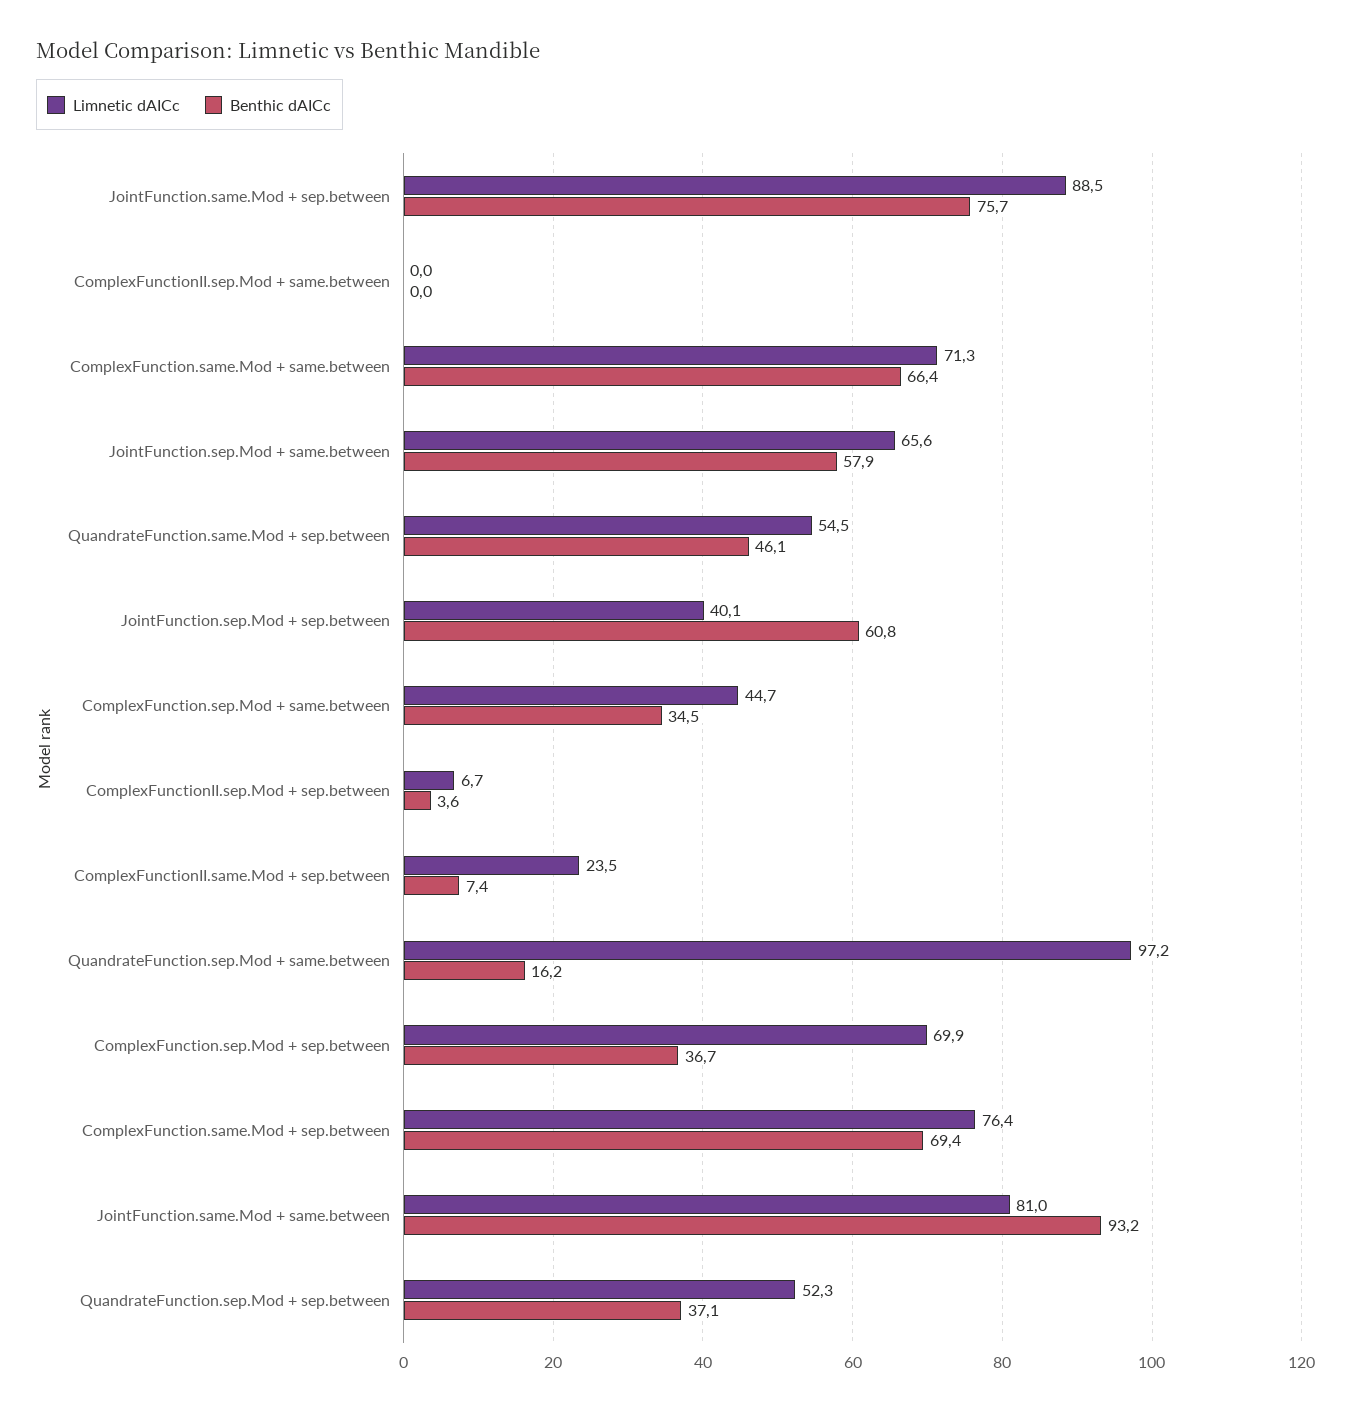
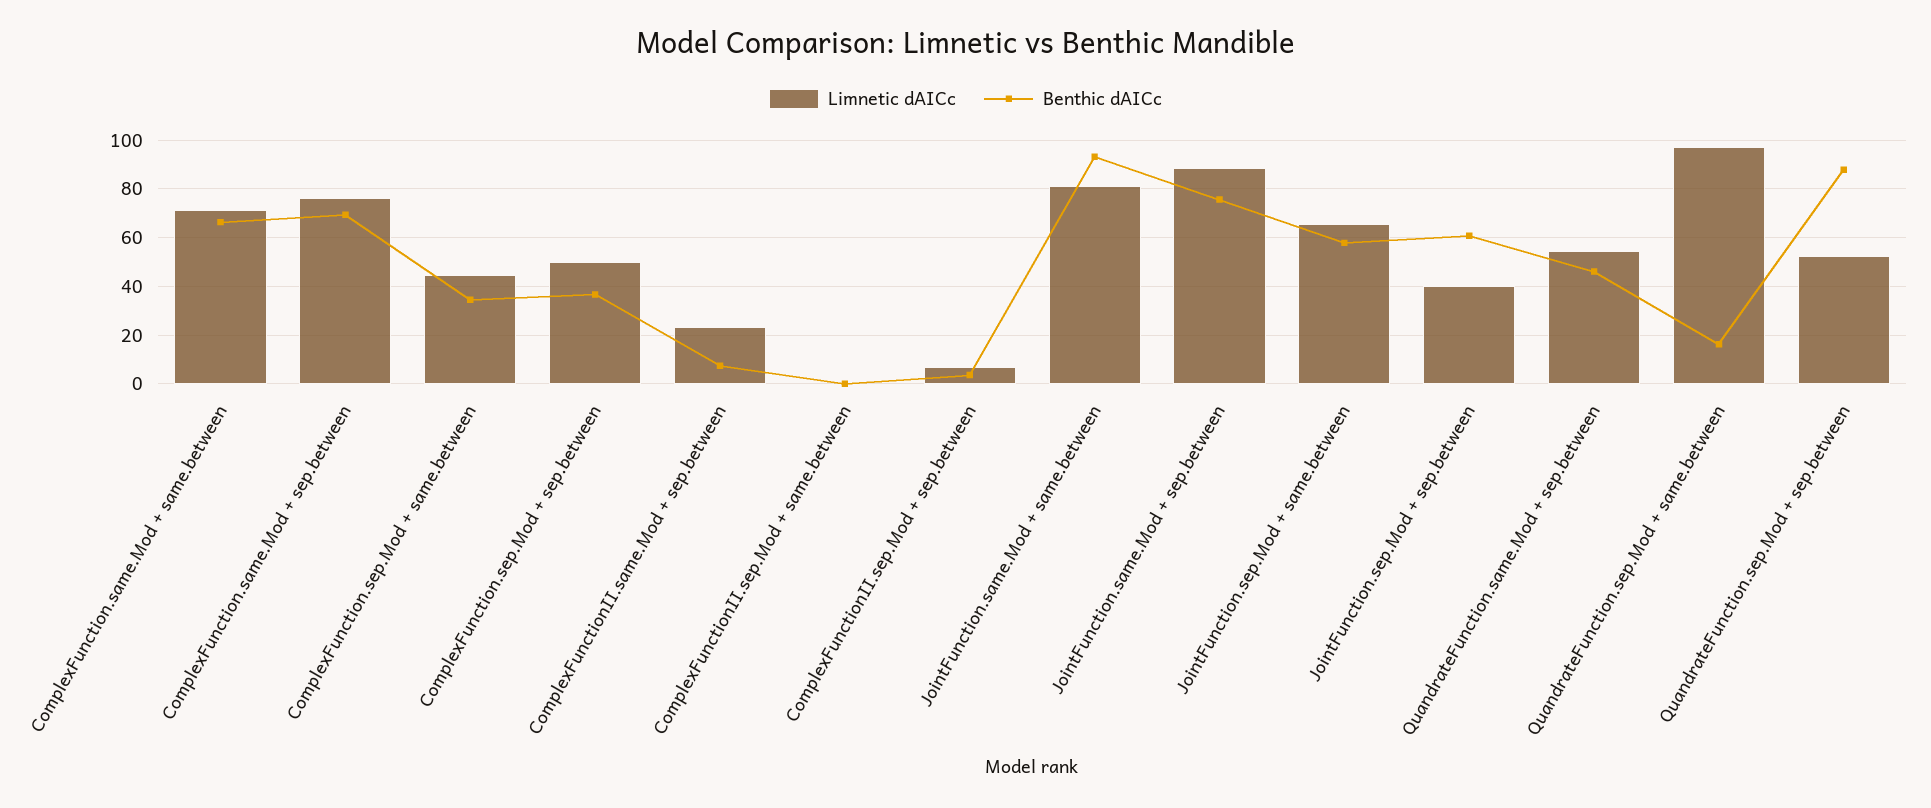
  {
    "Limnetic dAICc": {
      "JointFunction.same.Mod + sep.between": 88.5,
      "ComplexFunctionII.sep.Mod + same.between": 0,
      "ComplexFunction.same.Mod + same.between": 71.3,
      "JointFunction.sep.Mod + same.between": 65.6,
      "QuandrateFunction.same.Mod + sep.between": 54.5,
      "JointFunction.sep.Mod + sep.between": 40.1,
      "ComplexFunction.sep.Mod + same.between": 44.7,
      "ComplexFunctionII.sep.Mod + sep.between": 6.7,
      "ComplexFunctionII.same.Mod + sep.between": 23.5,
      "QuandrateFunction.sep.Mod + same.between": 97.2,
-     "ComplexFunction.sep.Mod + sep.between": 69.9,
+     "ComplexFunction.sep.Mod + sep.between": 50,
      "ComplexFunction.same.Mod + sep.between": 76.4,
      "JointFunction.same.Mod + same.between": 81,
      "QuandrateFunction.sep.Mod + sep.between": 52.3
    },
    "Benthic dAICc": {
      "JointFunction.same.Mod + sep.between": 75.7,
      "ComplexFunctionII.sep.Mod + same.between": 0,
      "ComplexFunction.same.Mod + same.between": 66.4,
      "JointFunction.sep.Mod + same.between": 57.9,
      "QuandrateFunction.same.Mod + sep.between": 46.1,
      "JointFunction.sep.Mod + sep.between": 60.8,
      "ComplexFunction.sep.Mod + same.between": 34.5,
      "ComplexFunctionII.sep.Mod + sep.between": 3.6,
      "ComplexFunctionII.same.Mod + sep.between": 7.4,
      "QuandrateFunction.sep.Mod + same.between": 16.2,
      "ComplexFunction.sep.Mod + sep.between": 36.7,
      "ComplexFunction.same.Mod + sep.between": 69.4,
      "JointFunction.same.Mod + same.between": 93.2,
-     "QuandrateFunction.sep.Mod + sep.between": 37.1
+     "QuandrateFunction.sep.Mod + sep.between": 87.5
    }
  }

